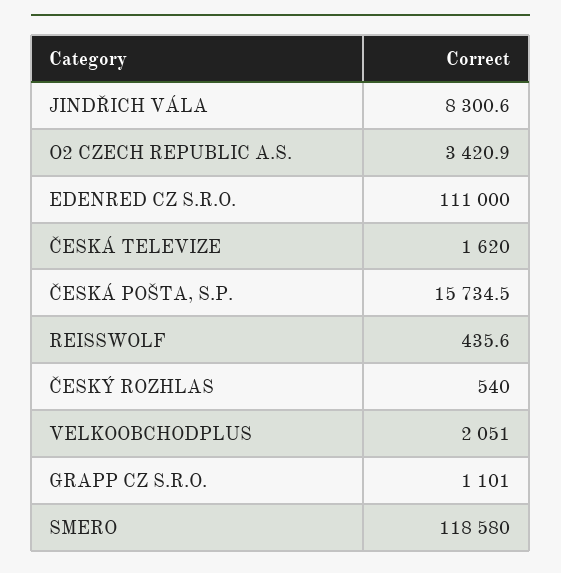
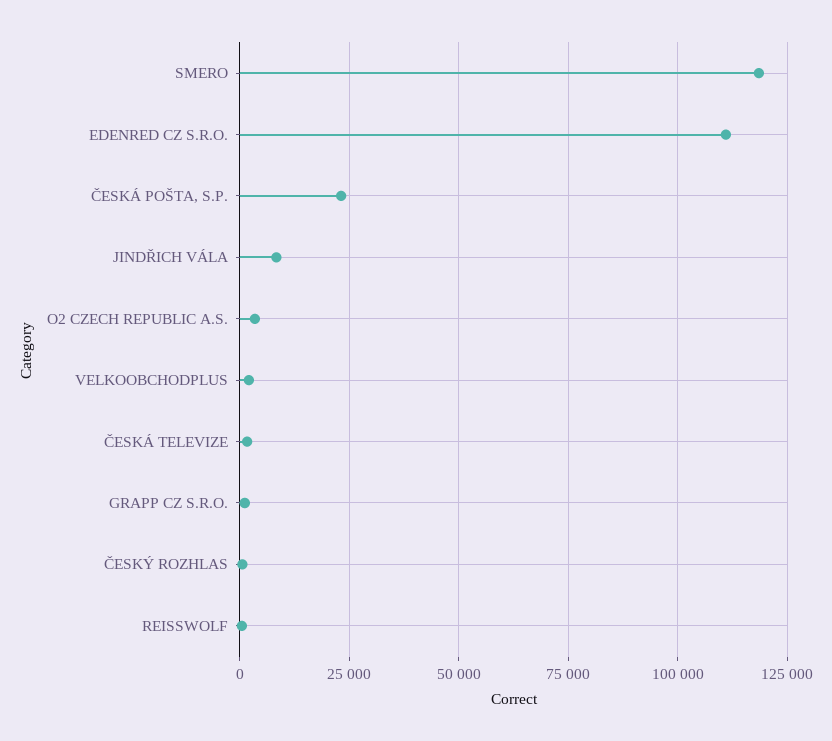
  {
    "JINDŘICH VÁLA": 8300.6,
    "O2 CZECH REPUBLIC A.S.": 3420.9,
    "EDENRED CZ S.R.O.": 111000,
    "ČESKÁ TELEVIZE": 1620,
-   "ČESKÁ POŠTA, S.P.": 15734.5,
+   "ČESKÁ POŠTA, S.P.": 22500,
    "REISSWOLF": 435.6,
    "ČESKÝ ROZHLAS": 540,
    "VELKOOBCHODPLUS": 2051,
    "GRAPP CZ S.R.O.": 1101,
    "SMERO": 118580
  }

